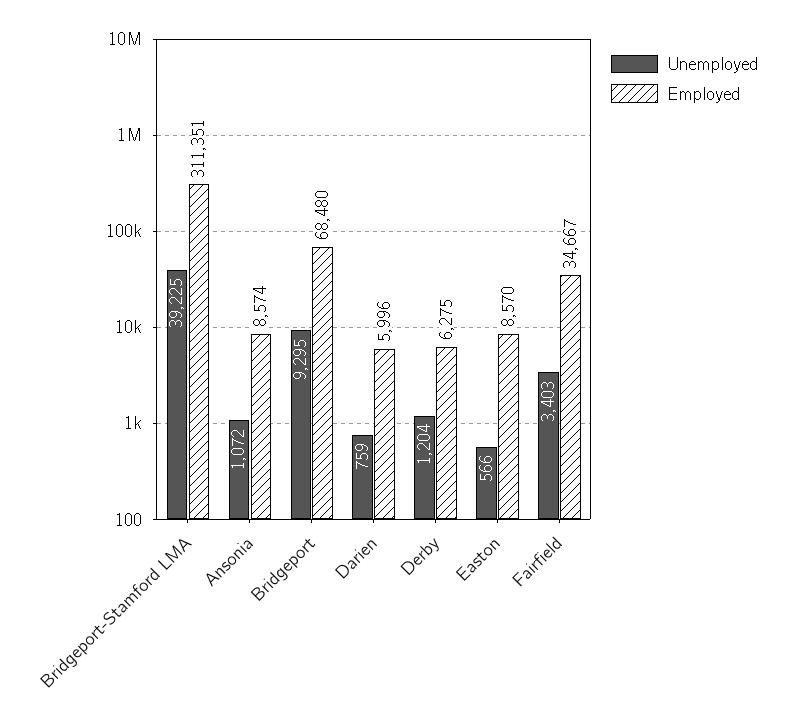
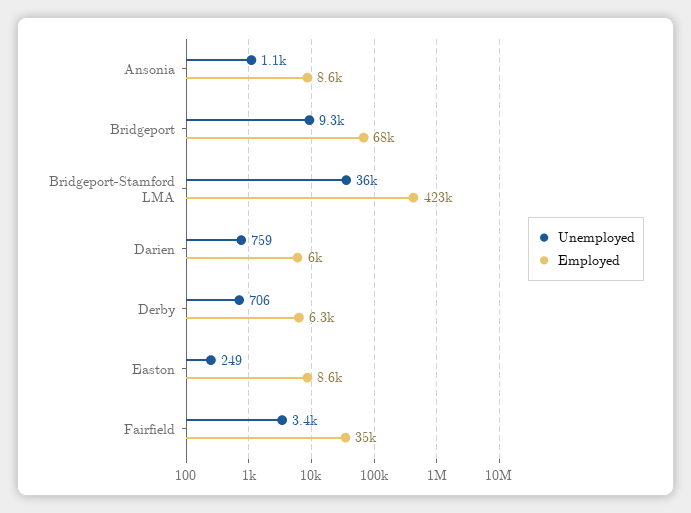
  {
    "Unemployed": {
-     "Bridgeport-Stamford LMA": 39225,
+     "Bridgeport-Stamford LMA": 36000,
      "Ansonia": 1072,
      "Bridgeport": 9295,
      "Darien": 759,
-     "Derby": 1204,
+     "Derby": 706,
-     "Easton": 566,
+     "Easton": 249,
      "Fairfield": 3403
    },
    "Employed": {
-     "Bridgeport-Stamford LMA": 311351,
+     "Bridgeport-Stamford LMA": 423000,
      "Ansonia": 8574,
      "Bridgeport": 68480,
      "Darien": 5996,
      "Derby": 6275,
      "Easton": 8570,
      "Fairfield": 34667
    }
  }

